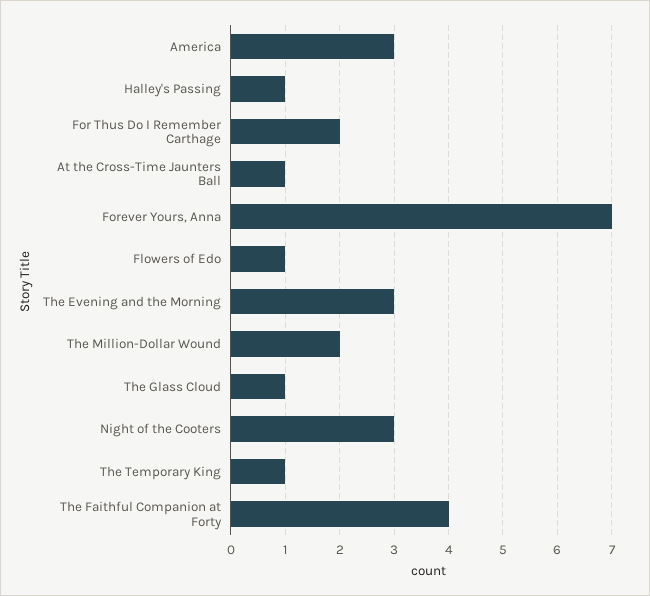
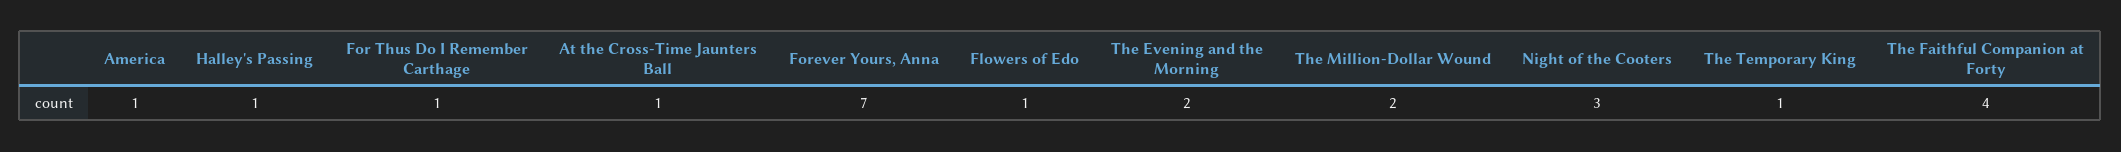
  {
-   "America": 3,
+   "America": 1,
    "Halley's Passing": 1,
-   "For Thus Do I Remember Carthage": 2,
+   "For Thus Do I Remember Carthage": 1,
    "At the Cross-Time Jaunters Ball": 1,
    "Forever Yours, Anna": 7,
    "Flowers of Edo": 1,
-   "The Evening and the Morning": 3,
+   "The Evening and the Morning": 2,
    "The Million-Dollar Wound": 2,
-   "The Glass Cloud": 1,
    "Night of the Cooters": 3,
    "The Temporary King": 1,
    "The Faithful Companion at Forty": 4
  }

